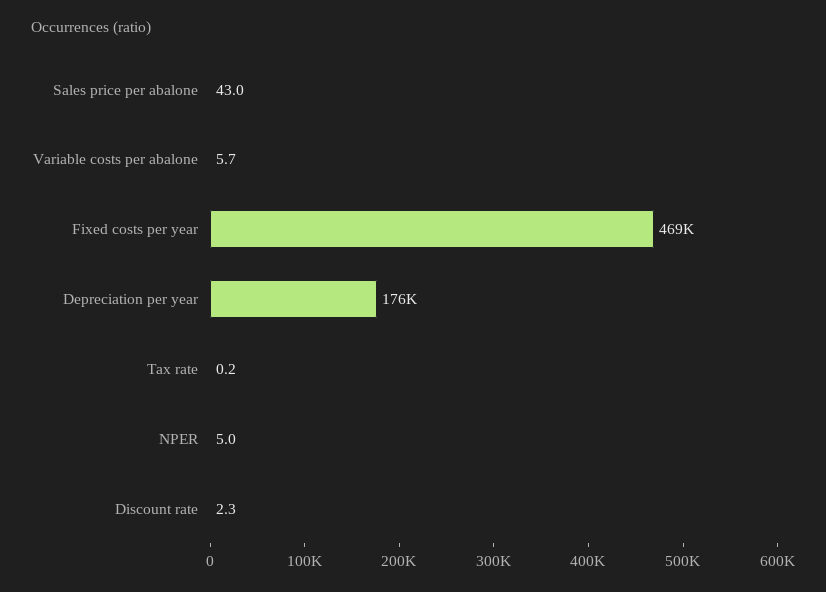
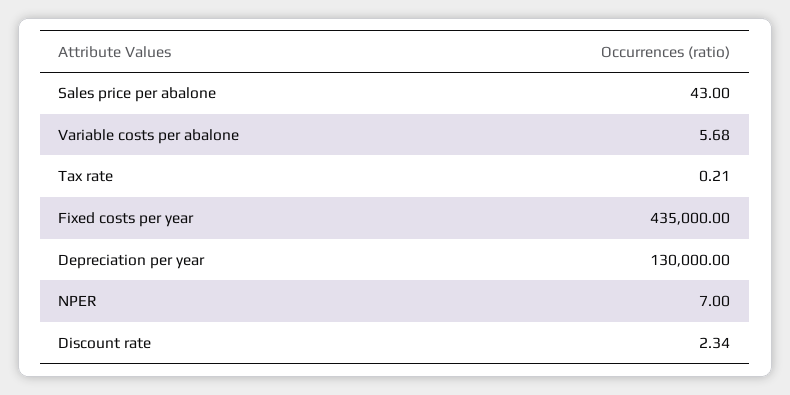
  {
    "Sales price per abalone": 43,
    "Variable costs per abalone": 5.68,
-   "Fixed costs per year": 469000,
+   "Fixed costs per year": 435000,
-   "Depreciation per year": 176000,
+   "Depreciation per year": 130000,
    "Tax rate": 0.21,
-   "NPER": 5,
+   "NPER": 7,
    "Discount rate": 2.34
  }

